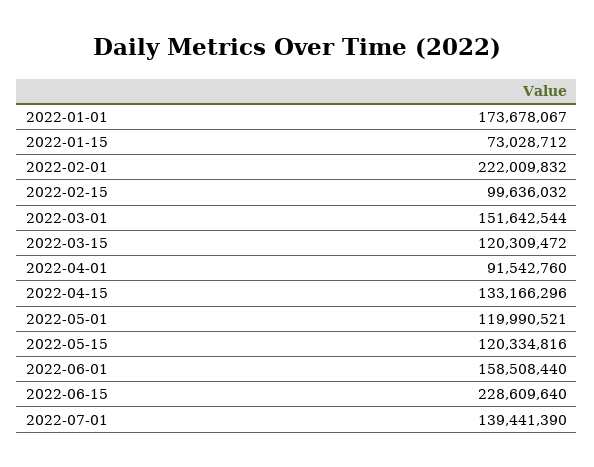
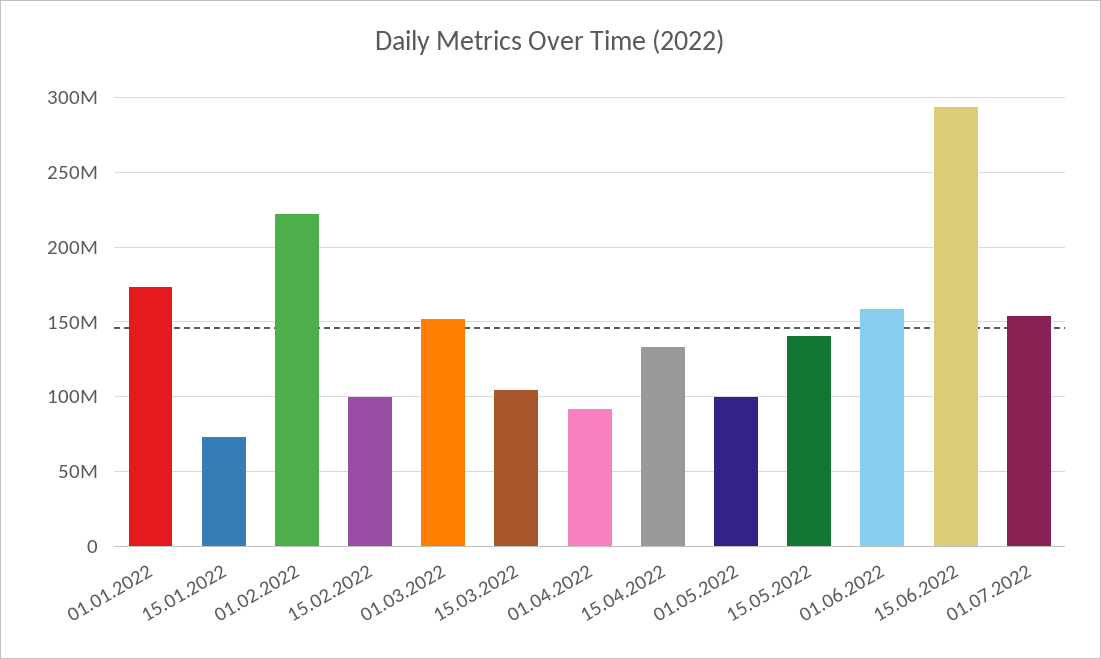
  {
    "2022-01-01": 173678067,
    "2022-01-15": 73028712,
    "2022-02-01": 222009832,
    "2022-02-15": 99636032,
    "2022-03-01": 151642544,
-   "2022-03-15": 120309472,
+   "2022-03-15": 105000000,
    "2022-04-01": 91542760,
    "2022-04-15": 133166296,
-   "2022-05-01": 119990521,
+   "2022-05-01": 100000000,
-   "2022-05-15": 120334816,
+   "2022-05-15": 140000000,
    "2022-06-01": 158508440,
-   "2022-06-15": 228609640,
+   "2022-06-15": 295000000,
-   "2022-07-01": 139441390
+   "2022-07-01": 155000000
  }

